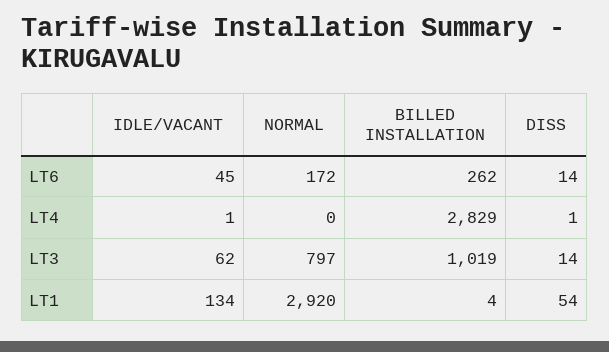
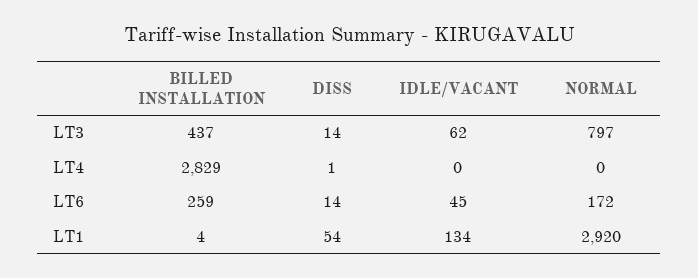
  {
    "IDLE/VACANT": {
      "LT6": 45,
-     "LT4": 1,
+     "LT4": 0,
      "LT3": 62,
      "LT1": 134
    },
    "NORMAL": {
      "LT6": 172,
      "LT4": 0,
      "LT3": 797,
      "LT1": 2920
    },
    "BILLED INSTALLATION": {
-     "LT6": 262,
+     "LT6": 259,
      "LT4": 2829,
-     "LT3": 1019,
+     "LT3": 437,
      "LT1": 4
    },
    "DISS": {
      "LT6": 14,
      "LT4": 1,
      "LT3": 14,
      "LT1": 54
    }
  }

